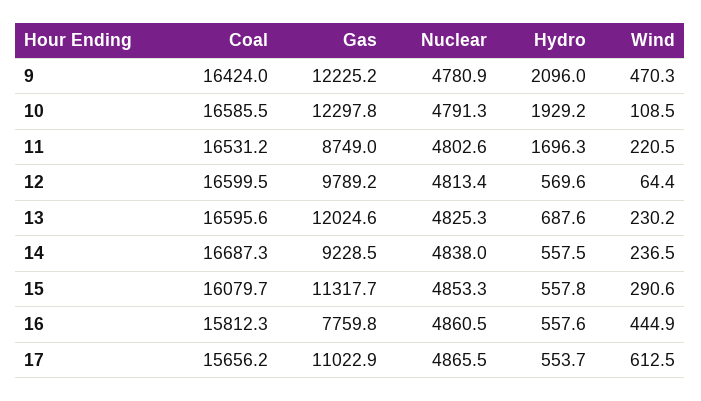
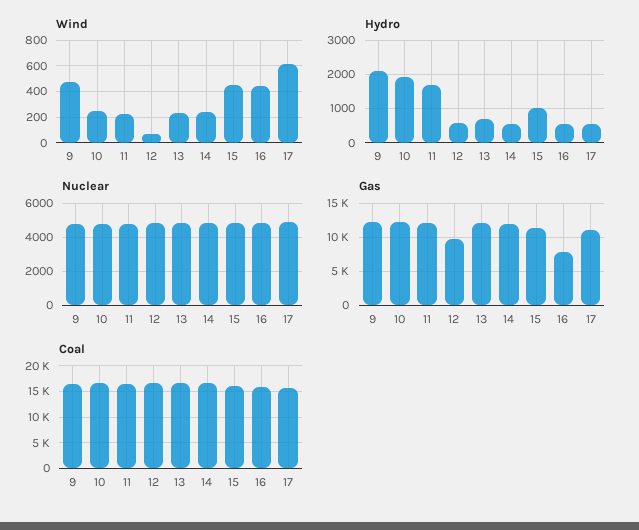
  {
    "Coal": {
      "9": 16424,
      "10": 16585.5,
      "11": 16531.2,
      "12": 16599.5,
      "13": 16595.6,
      "14": 16687.3,
      "15": 16079.7,
      "16": 15812.3,
      "17": 15656.2
    },
    "Gas": {
      "9": 12225.2,
      "10": 12297.8,
-     "11": 8749,
+     "11": 12000,
      "12": 9789.2,
      "13": 12024.6,
-     "14": 9228.5,
+     "14": 12000,
      "15": 11317.7,
      "16": 7759.8,
      "17": 11022.9
    },
    "Nuclear": {
      "9": 4780.9,
      "10": 4791.3,
      "11": 4802.6,
      "12": 4813.4,
      "13": 4825.3,
      "14": 4838,
      "15": 4853.3,
      "16": 4860.5,
      "17": 4865.5
    },
    "Hydro": {
      "9": 2096,
      "10": 1929.2,
      "11": 1696.3,
      "12": 569.6,
      "13": 687.6,
      "14": 557.5,
-     "15": 557.8,
+     "15": 1000,
      "16": 557.6,
      "17": 553.7
    },
    "Wind": {
      "9": 470.3,
-     "10": 108.5,
+     "10": 250,
      "11": 220.5,
      "12": 64.4,
      "13": 230.2,
      "14": 236.5,
-     "15": 290.6,
+     "15": 450,
      "16": 444.9,
      "17": 612.5
    }
  }

